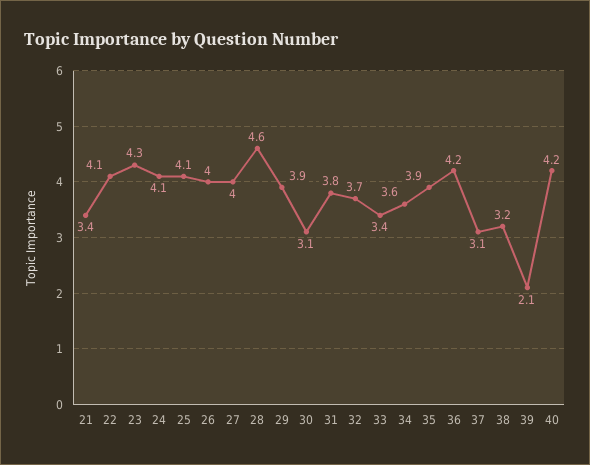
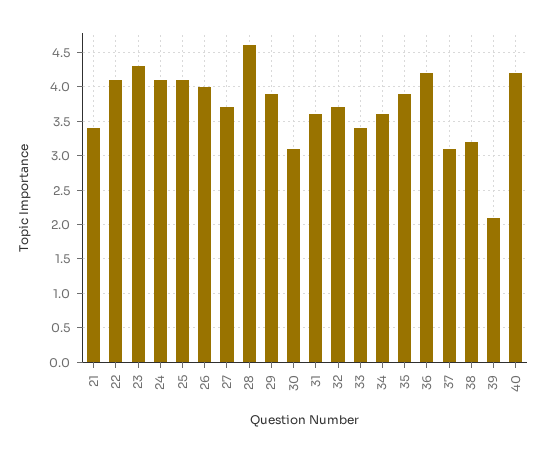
  {
    "21": 3.4,
    "22": 4.1,
    "23": 4.3,
    "24": 4.1,
    "25": 4.1,
    "26": 4,
-   "27": 4,
+   "27": 3.7,
    "28": 4.6,
    "29": 3.9,
    "30": 3.1,
-   "31": 3.8,
+   "31": 3.6,
    "32": 3.7,
    "33": 3.4,
    "34": 3.6,
    "35": 3.9,
    "36": 4.2,
    "37": 3.1,
    "38": 3.2,
    "39": 2.1,
    "40": 4.2
  }

